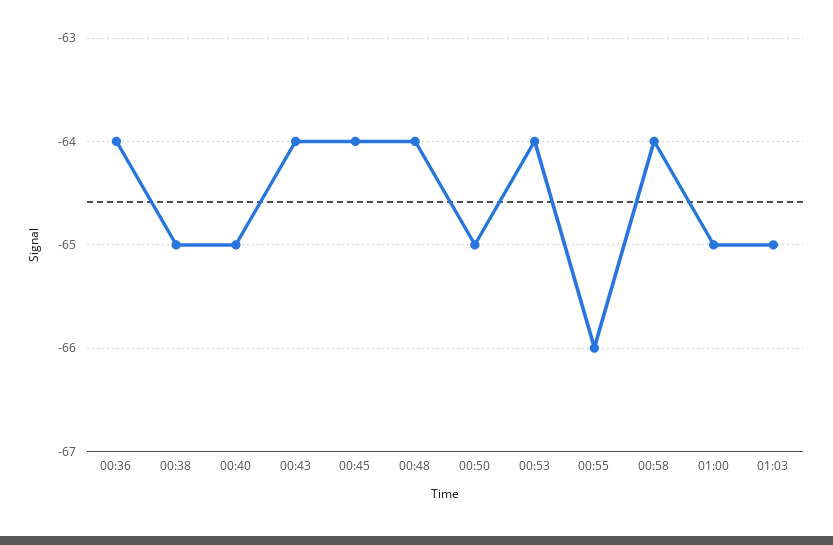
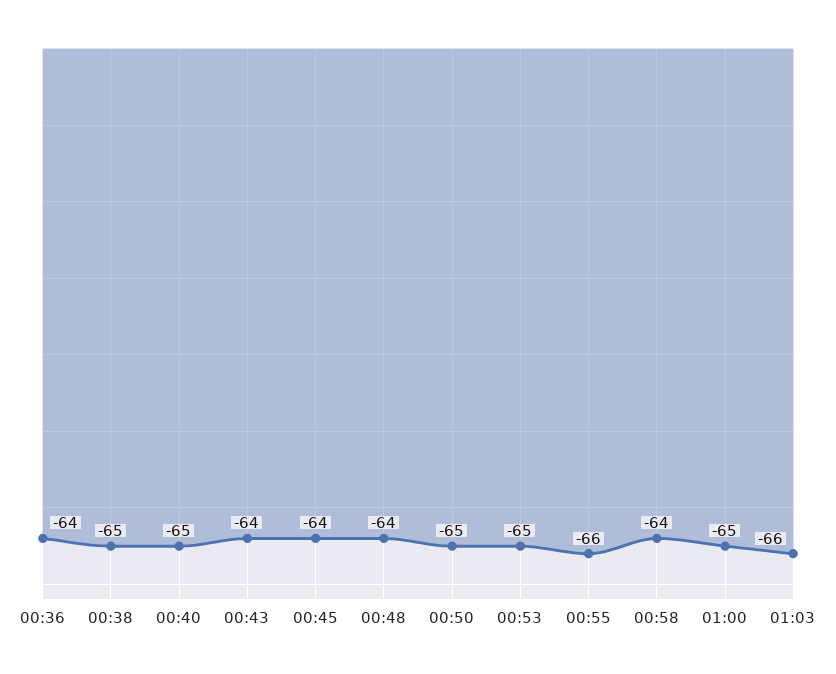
  {
    "00:36": -64,
    "00:38": -65,
    "00:40": -65,
    "00:43": -64,
    "00:45": -64,
    "00:48": -64,
    "00:50": -65,
-   "00:53": -64,
+   "00:53": -65,
    "00:55": -66,
    "00:58": -64,
    "01:00": -65,
-   "01:03": -65
+   "01:03": -66
  }

